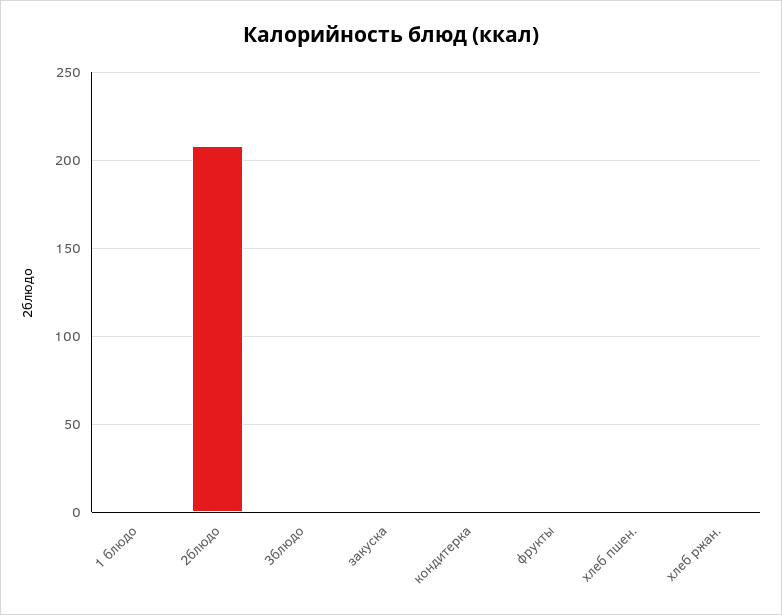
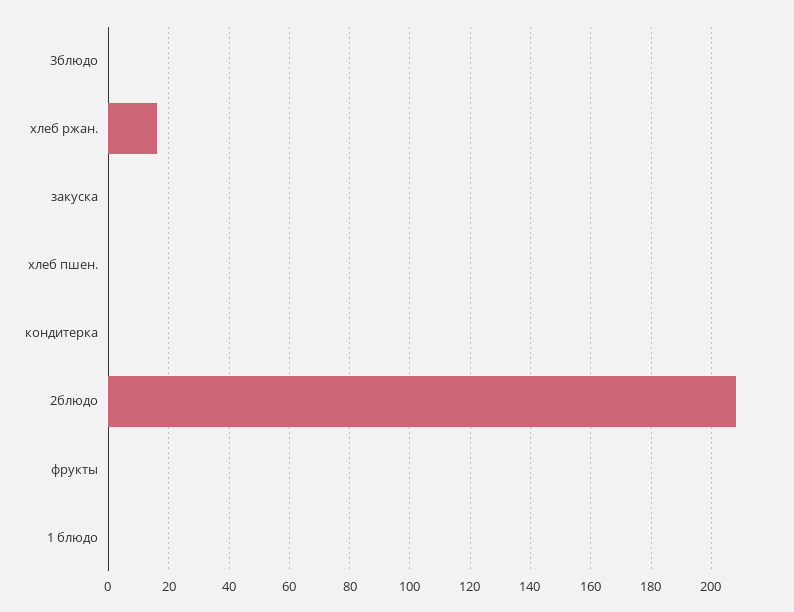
  {
    "1 блюдо": 0,
    "2блюдо": 210,
    "3блюдо": 0,
    "закуска": 0,
    "кондитерка": 0,
    "фрукты": 0,
    "хлеб пшен.": 0,
-   "хлеб ржан.": 0
+   "хлеб ржан.": 15
  }

